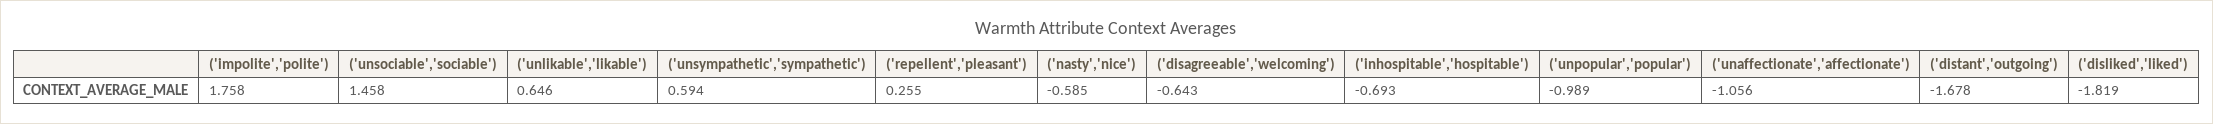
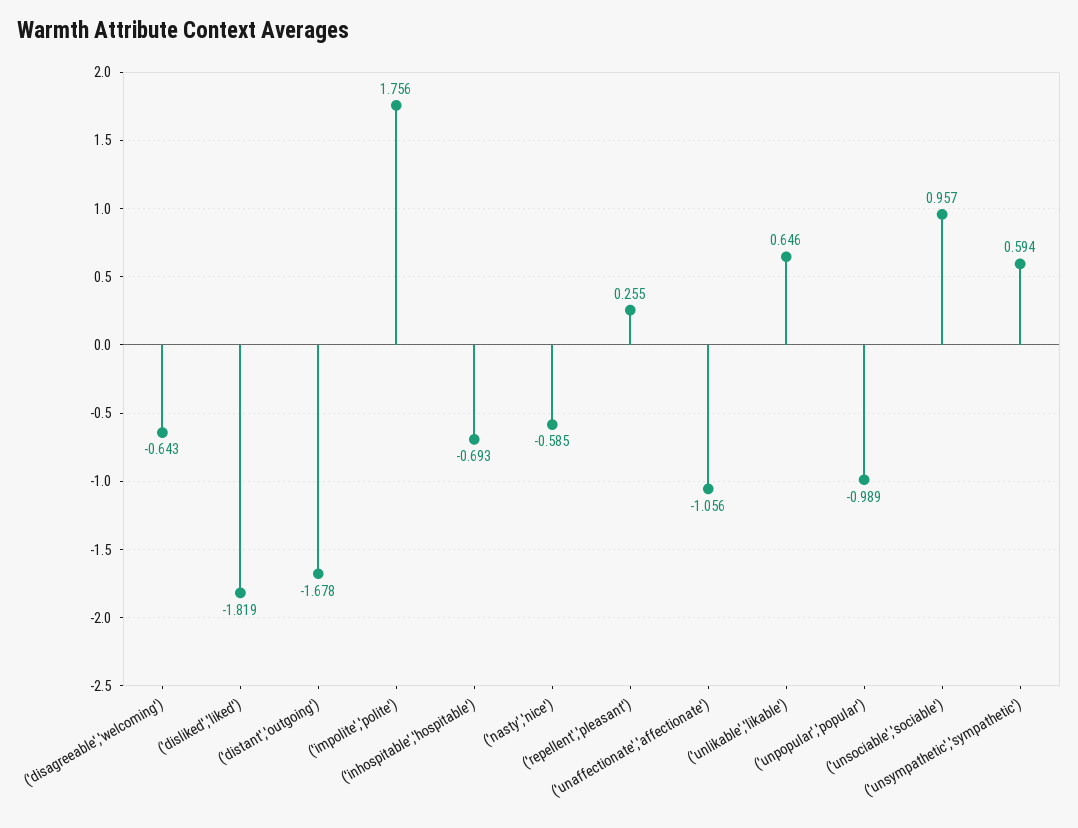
  {
-   "('impolite','polite')": 1.758,
+   "('impolite','polite')": 1.756,
-   "('unsociable','sociable')": 1.458,
+   "('unsociable','sociable')": 0.957,
    "('unlikable','likable')": 0.646,
    "('unsympathetic','sympathetic')": 0.594,
    "('repellent','pleasant')": 0.255,
    "('nasty','nice')": -0.585,
    "('disagreeable','welcoming')": -0.643,
    "('inhospitable','hospitable')": -0.693,
    "('unpopular','popular')": -0.989,
    "('unaffectionate','affectionate')": -1.056,
    "('distant','outgoing')": -1.678,
    "('disliked','liked')": -1.819
  }

